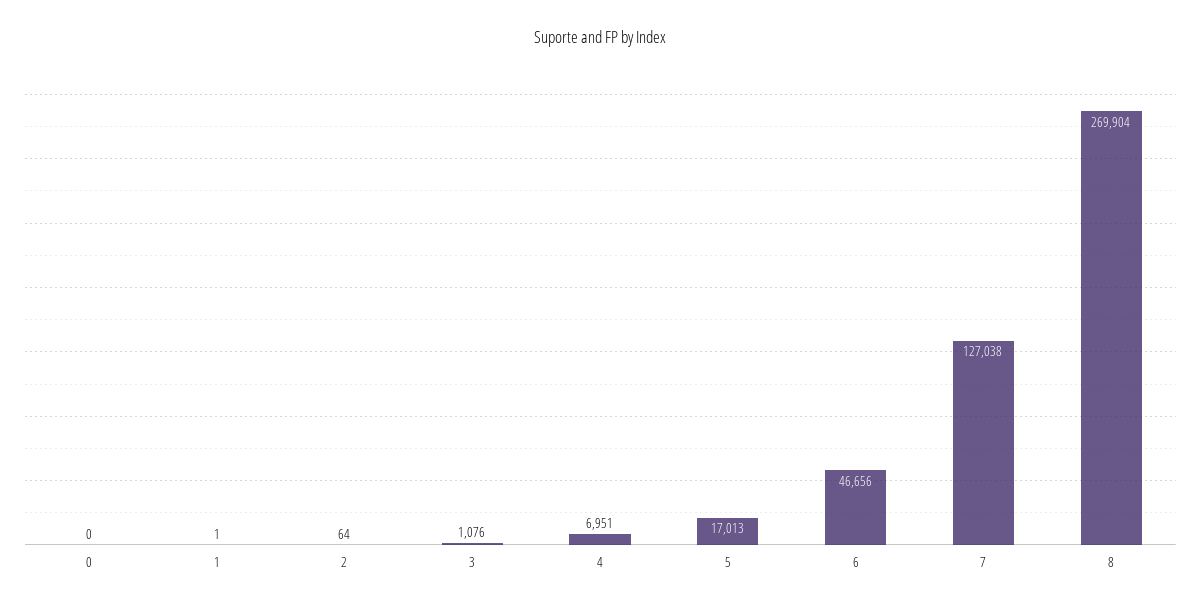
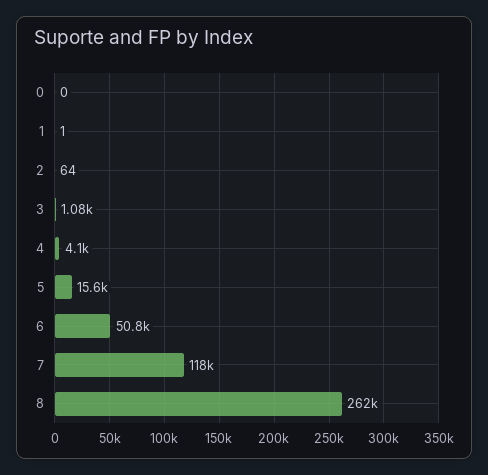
  {
    "0": 0,
    "1": 1,
    "2": 64,
    "3": 1076,
-   "4": 6951,
+   "4": 4100,
-   "5": 17013,
+   "5": 15600,
-   "6": 46656,
+   "6": 50800,
-   "7": 127038,
+   "7": 118000,
-   "8": 269904
+   "8": 262000
  }

